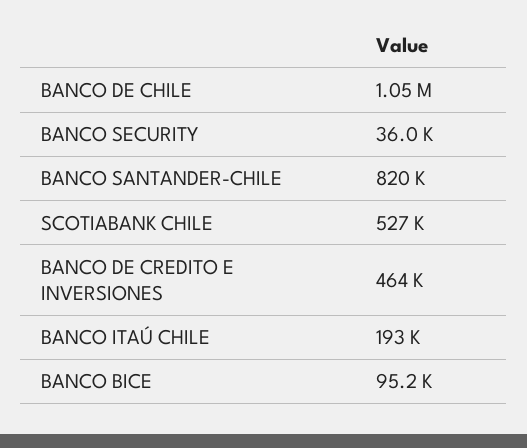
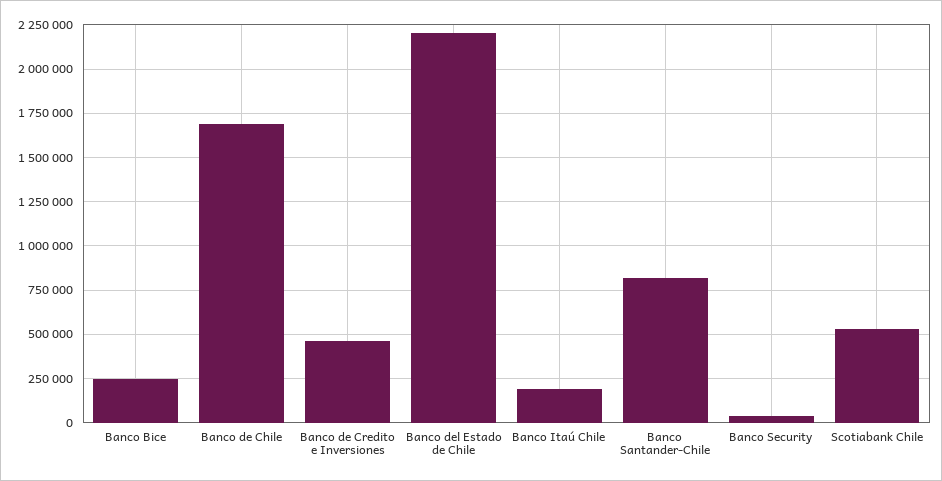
  {
-   "BANCO DE CHILE": 1050000,
+   "BANCO DE CHILE": 1700000,
    "BANCO SECURITY": 36000,
    "BANCO SANTANDER-CHILE": 820000,
    "SCOTIABANK CHILE": 527000,
    "BANCO DE CREDITO E INVERSIONES": 464000,
    "BANCO ITAÚ CHILE": 193000,
-   "BANCO BICE": 95200
+   "BANCO BICE": 250000,
+   "Banco del Estado de Chile": 2200000
  }

